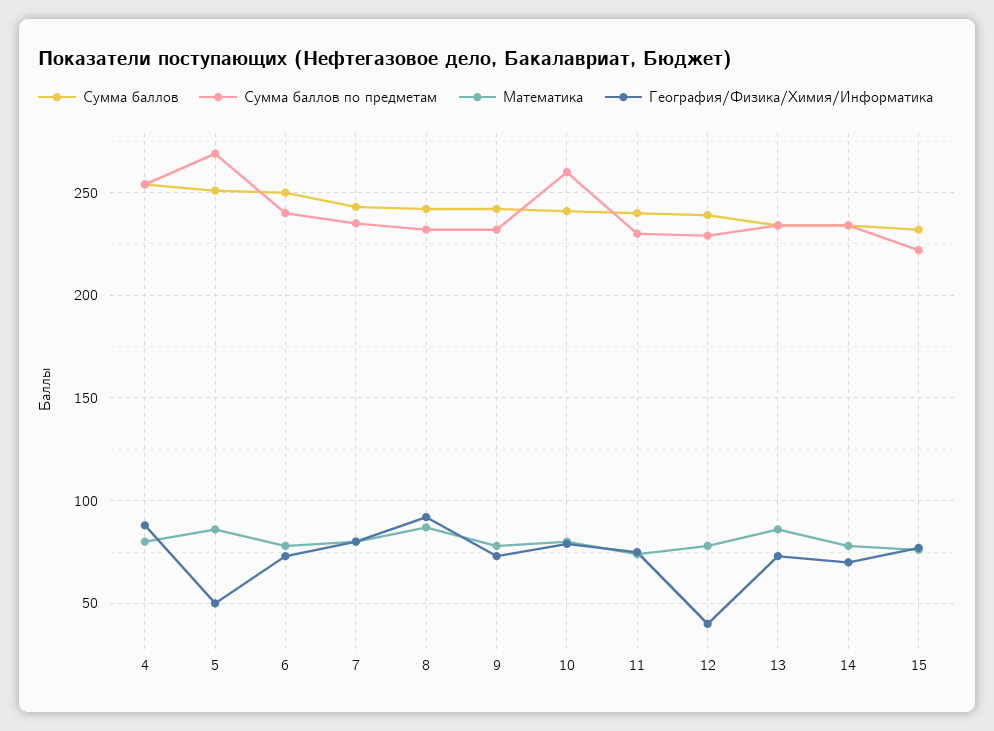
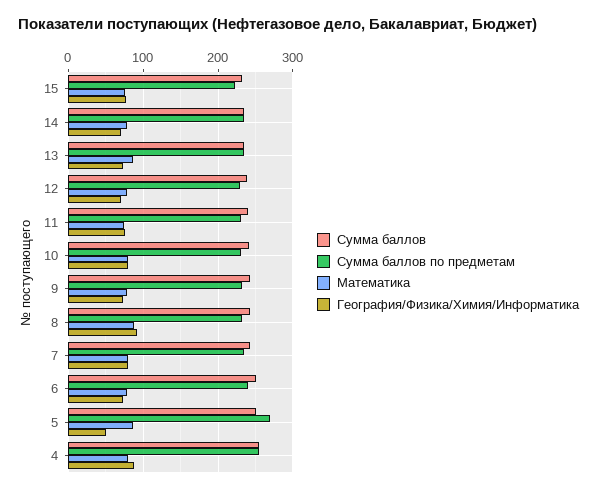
  {
    "Сумма баллов": {
      "4": 255,
      "5": 250,
      "6": 250,
      "7": 245,
      "8": 240,
      "9": 240,
      "10": 240,
      "11": 240,
      "12": 240,
      "13": 235,
      "14": 235,
      "15": 230
    },
    "Сумма баллов по предметам": {
      "4": 255,
      "5": 270,
      "6": 240,
      "7": 235,
      "8": 230,
      "9": 230,
-     "10": 260,
+     "10": 230,
      "11": 230,
      "12": 230,
      "13": 235,
      "14": 235,
      "15": 220
    },
    "Математика": {
      "4": 80,
      "5": 85,
      "6": 80,
      "7": 80,
      "8": 85,
      "9": 80,
      "10": 80,
      "11": 75,
      "12": 80,
      "13": 85,
      "14": 80,
      "15": 75
    },
    "География/Физика/Химия/Информатика": {
      "4": 90,
      "5": 50,
      "6": 75,
      "7": 80,
      "8": 90,
      "9": 75,
      "10": 80,
      "11": 75,
-     "12": 40,
+     "12": 70,
      "13": 75,
      "14": 70,
      "15": 75
    }
  }

